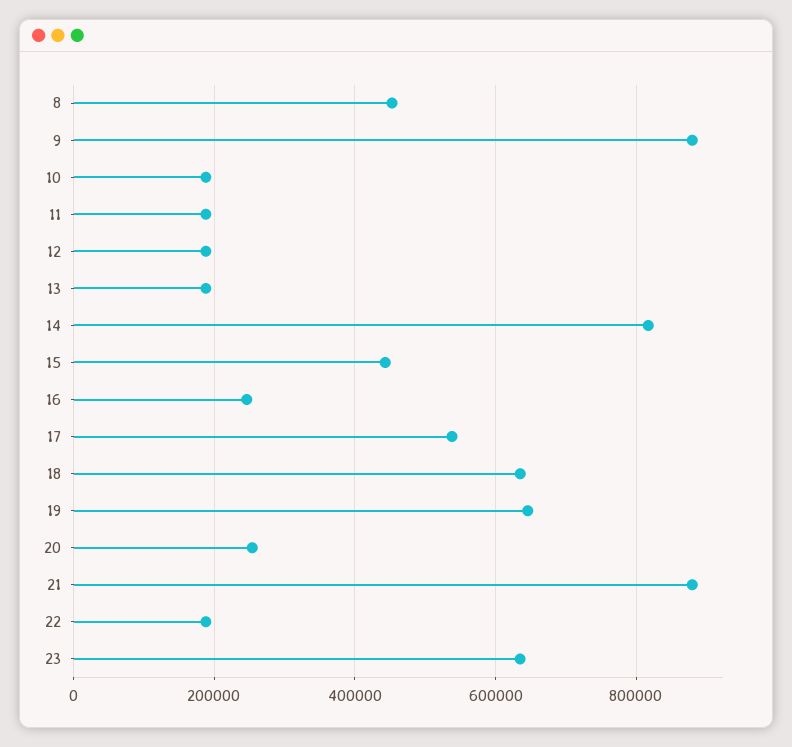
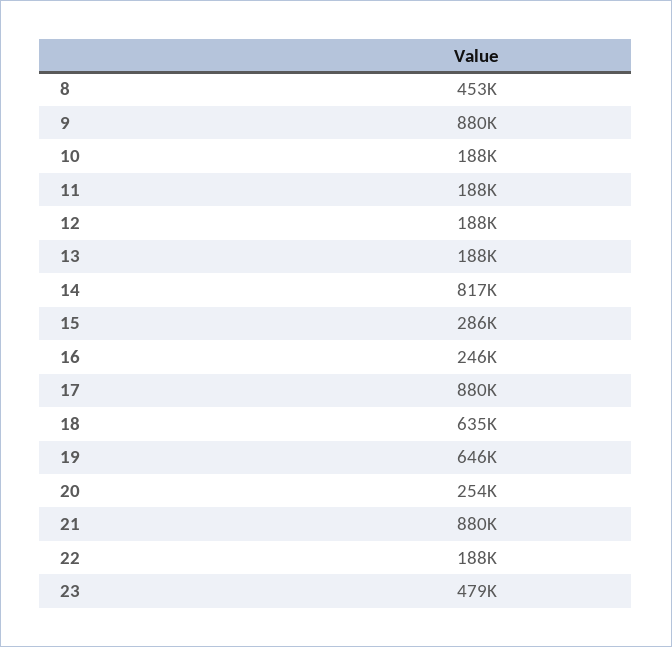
  {
    "8": 453000,
    "9": 880000,
    "10": 188000,
    "11": 188000,
    "12": 188000,
    "13": 188000,
    "14": 817000,
-   "15": 440000,
+   "15": 286000,
    "16": 246000,
-   "17": 540000,
+   "17": 880000,
    "18": 635000,
    "19": 646000,
    "20": 254000,
    "21": 880000,
    "22": 188000,
-   "23": 640000
+   "23": 479000
  }

